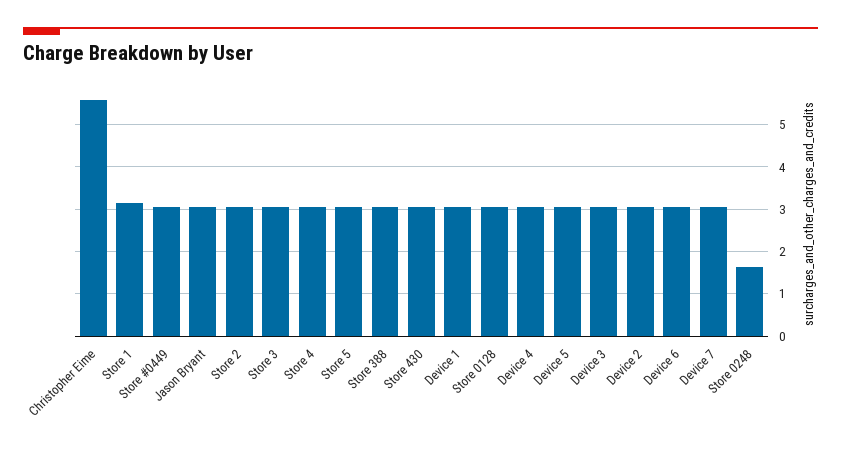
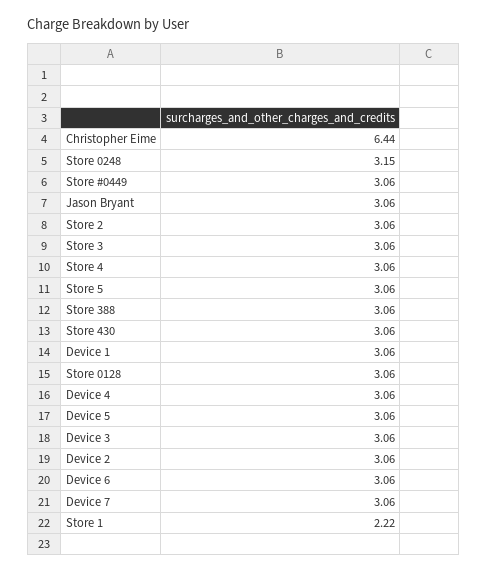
  {
-   "Christopher Eime": 5.6,
+   "Christopher Eime": 6.44,
-   "Store 1": 3.2,
+   "Store 1": 2.22,
    "Store #0449": 3.06,
    "Jason Bryant": 3.06,
    "Store 2": 3.06,
    "Store 3": 3.06,
    "Store 4": 3.06,
    "Store 5": 3.06,
    "Store 388": 3.06,
    "Store 430": 3.06,
    "Device 1": 3.06,
    "Store 0128": 3.06,
    "Device 4": 3.06,
    "Device 5": 3.06,
    "Device 3": 3.06,
    "Device 2": 3.06,
    "Device 6": 3.06,
    "Device 7": 3.06,
-   "Store 0248": 1.6
+   "Store 0248": 3.15
  }

